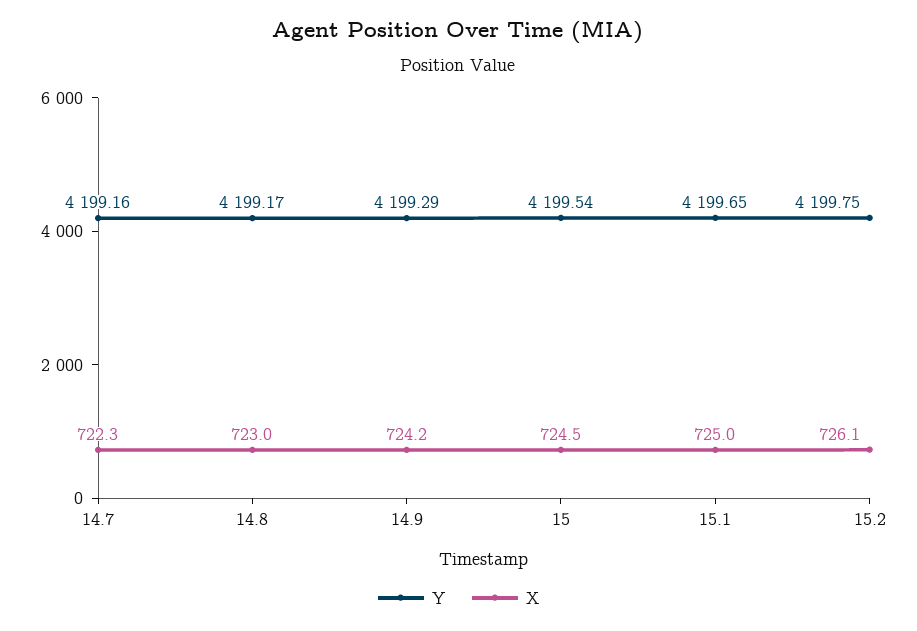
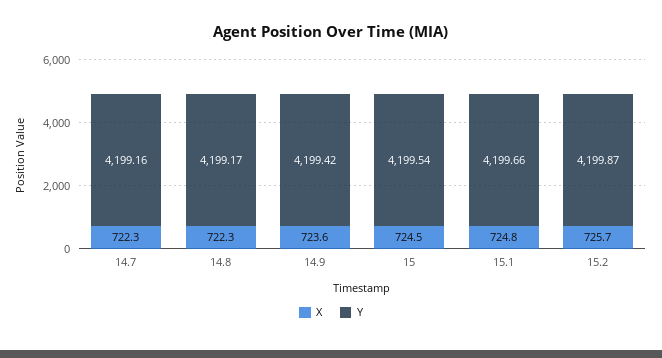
  {
    "Y": {
      "14.7": 4199.16,
      "14.8": 4199.17,
-     "14.9": 4199.29,
+     "14.9": 4199.42,
      "15": 4199.54,
-     "15.1": 4199.65,
+     "15.1": 4199.66,
-     "15.2": 4199.75
+     "15.2": 4199.87
    },
    "X": {
      "14.7": 722.3,
-     "14.8": 723,
+     "14.8": 722.3,
-     "14.9": 724.2,
+     "14.9": 723.6,
      "15": 724.5,
-     "15.1": 725,
+     "15.1": 724.8,
-     "15.2": 726.1
+     "15.2": 725.7
    }
  }

